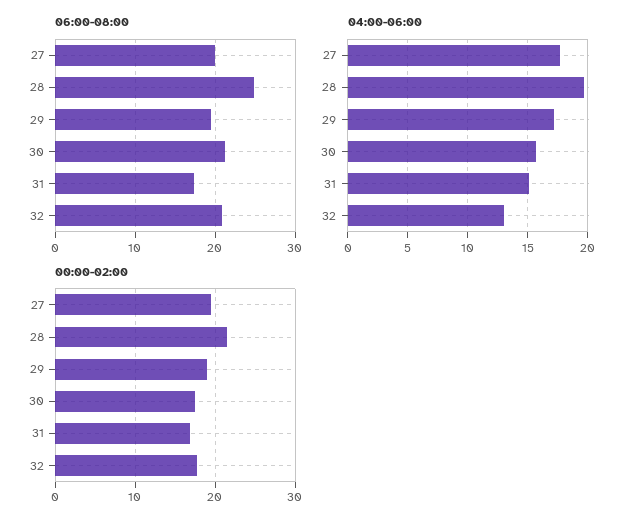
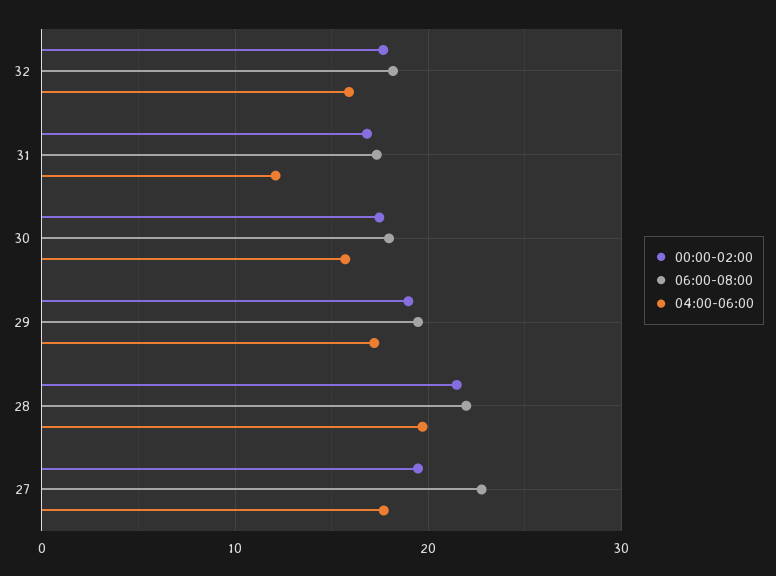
  {
    "06:00-08:00": {
-     "27": 20,
+     "27": 23,
-     "28": 25,
+     "28": 22,
      "29": 19,
-     "30": 21,
+     "30": 18,
      "31": 17,
-     "32": 21
+     "32": 18
    },
    "04:00-06:00": {
      "27": 17.5,
      "28": 19.5,
      "29": 17,
      "30": 15.5,
-     "31": 15,
+     "31": 12,
-     "32": 13
+     "32": 16
    },
    "00:00-02:00": {
      "27": 19,
      "28": 21,
      "29": 19,
      "30": 17,
      "31": 17,
      "32": 18
    }
  }

